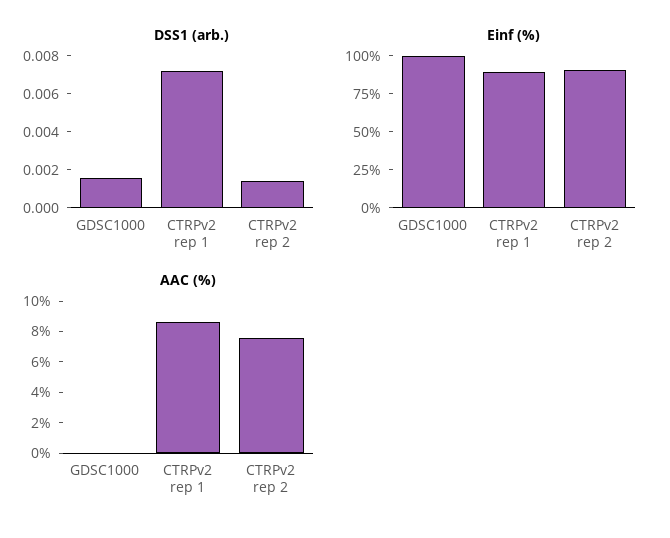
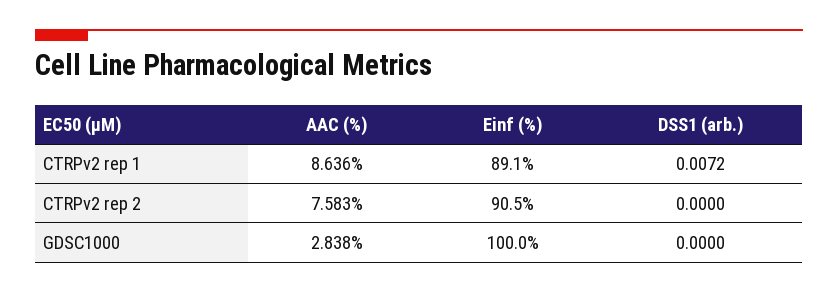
  {
    "DSS1 (arb.)": {
-     "GDSC1000": 0.0015,
+     "GDSC1000": 0,
      "CTRPv2 rep 1": 0.0072,
-     "CTRPv2 rep 2": 0.0015
+     "CTRPv2 rep 2": 0
    },
    "Einf (%)": {
      "GDSC1000": 100,
      "CTRPv2 rep 1": 89.1,
      "CTRPv2 rep 2": 90.5
    },
    "AAC (%)": {
-     "GDSC1000": 0,
+     "GDSC1000": 2.838,
      "CTRPv2 rep 1": 8.636,
      "CTRPv2 rep 2": 7.583
    }
  }

